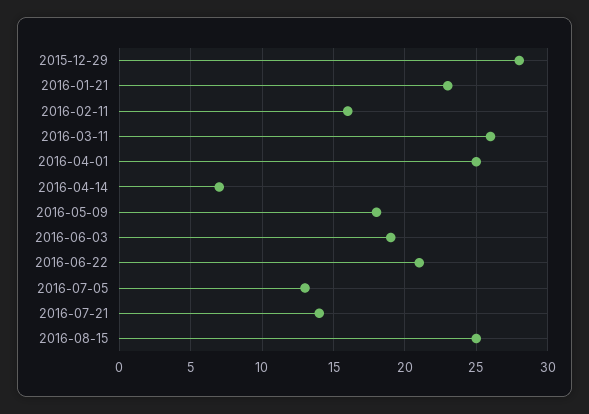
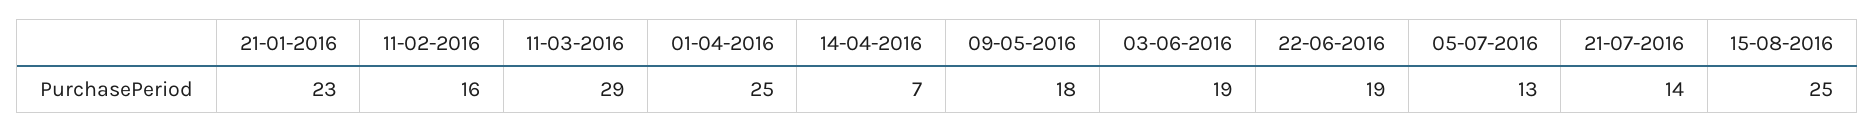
  {
-   "2015-12-29": 28,
    "2016-01-21": 23,
    "2016-02-11": 16,
-   "2016-03-11": 26,
+   "2016-03-11": 29,
    "2016-04-01": 25,
    "2016-04-14": 7,
    "2016-05-09": 18,
    "2016-06-03": 19,
-   "2016-06-22": 21,
+   "2016-06-22": 19,
    "2016-07-05": 13,
    "2016-07-21": 14,
    "2016-08-15": 25
  }

